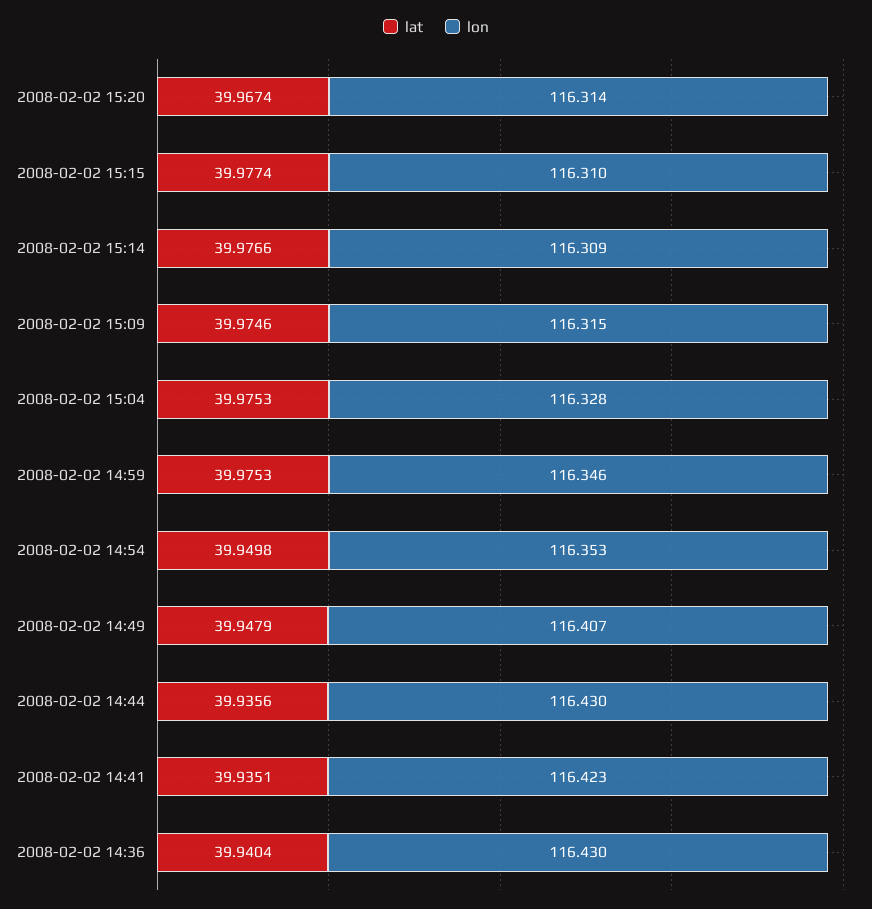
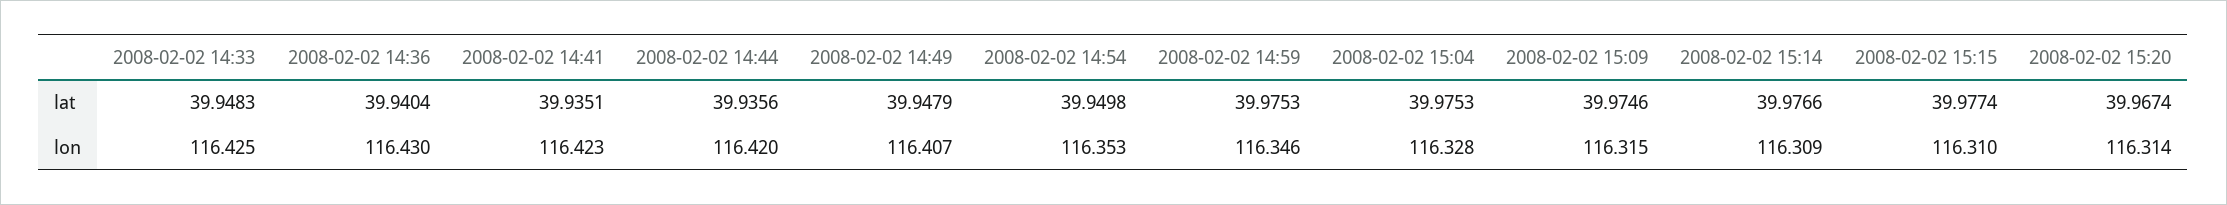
  {
    "lat": {
      "2008-02-02 15:20": 39.9674,
      "2008-02-02 15:15": 39.9774,
      "2008-02-02 15:14": 39.9766,
      "2008-02-02 15:09": 39.9746,
      "2008-02-02 15:04": 39.9753,
      "2008-02-02 14:59": 39.9753,
      "2008-02-02 14:54": 39.9498,
      "2008-02-02 14:49": 39.9479,
      "2008-02-02 14:44": 39.9356,
      "2008-02-02 14:41": 39.9351,
-     "2008-02-02 14:36": 39.9404
+     "2008-02-02 14:36": 39.9404,
+     "2008-02-02 14:33": 39.9483
    },
    "lon": {
      "2008-02-02 15:20": 116.314,
      "2008-02-02 15:15": 116.31,
      "2008-02-02 15:14": 116.309,
      "2008-02-02 15:09": 116.315,
      "2008-02-02 15:04": 116.328,
      "2008-02-02 14:59": 116.346,
      "2008-02-02 14:54": 116.353,
      "2008-02-02 14:49": 116.407,
-     "2008-02-02 14:44": 116.43,
+     "2008-02-02 14:44": 116.42,
      "2008-02-02 14:41": 116.423,
-     "2008-02-02 14:36": 116.43
+     "2008-02-02 14:36": 116.43,
+     "2008-02-02 14:33": 116.425
    }
  }

